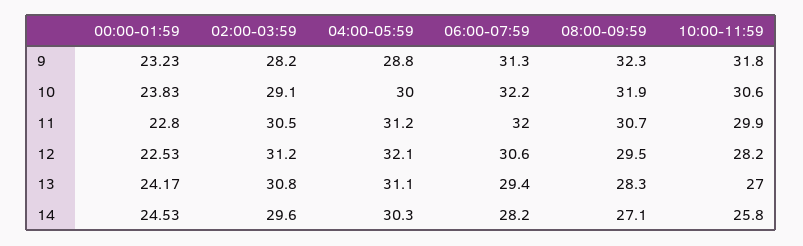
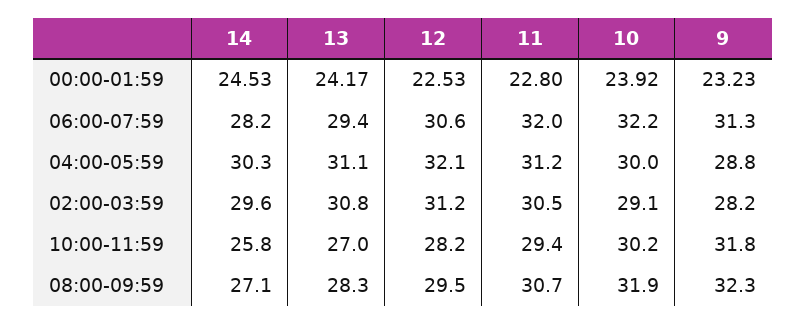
  {
    "00:00-01:59": {
      "9": 23.23,
-     "10": 23.83,
+     "10": 23.92,
      "11": 22.8,
      "12": 22.53,
      "13": 24.17,
      "14": 24.53
    },
    "02:00-03:59": {
      "9": 28.2,
      "10": 29.1,
      "11": 30.5,
      "12": 31.2,
      "13": 30.8,
      "14": 29.6
    },
    "04:00-05:59": {
      "9": 28.8,
      "10": 30,
      "11": 31.2,
      "12": 32.1,
      "13": 31.1,
      "14": 30.3
    },
    "06:00-07:59": {
      "9": 31.3,
      "10": 32.2,
      "11": 32,
      "12": 30.6,
      "13": 29.4,
      "14": 28.2
    },
    "08:00-09:59": {
      "9": 32.3,
      "10": 31.9,
      "11": 30.7,
      "12": 29.5,
      "13": 28.3,
      "14": 27.1
    },
    "10:00-11:59": {
      "9": 31.8,
-     "10": 30.6,
+     "10": 30.2,
-     "11": 29.9,
+     "11": 29.4,
      "12": 28.2,
      "13": 27,
      "14": 25.8
    }
  }

